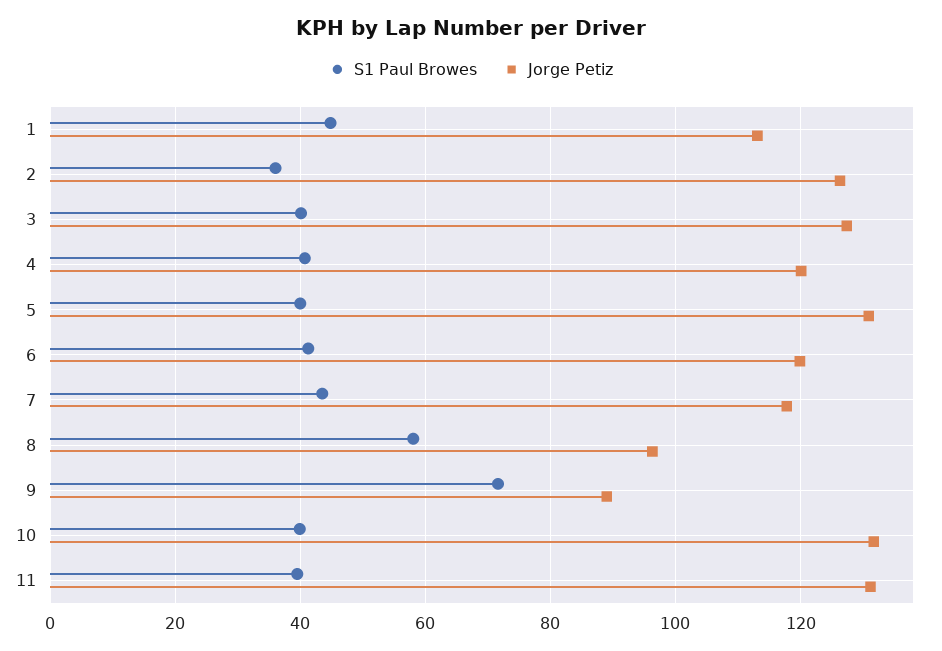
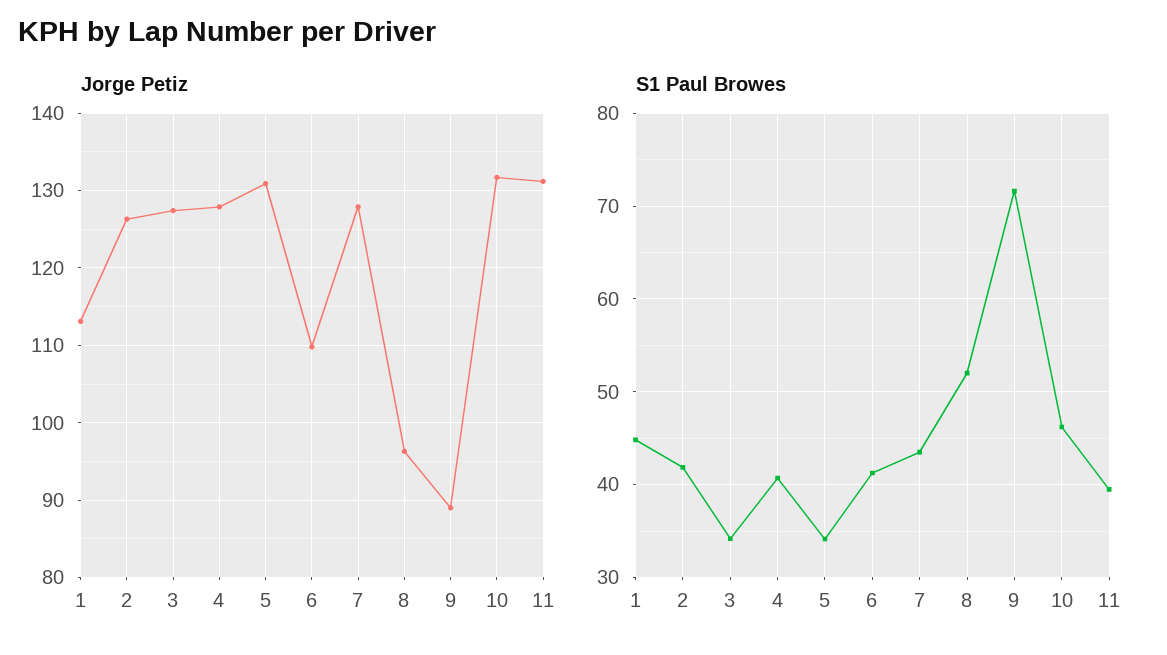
  {
    "S1 Paul Browes": {
      "1": 45,
-     "2": 36,
+     "2": 42,
-     "3": 40,
+     "3": 34,
      "4": 41,
-     "5": 40,
+     "5": 34,
      "6": 41,
      "7": 43,
-     "8": 58,
+     "8": 52,
      "9": 72,
-     "10": 40,
+     "10": 46,
      "11": 39
    },
    "Jorge Petiz": {
      "1": 113,
      "2": 126,
      "3": 127,
-     "4": 120,
+     "4": 128,
      "5": 131,
-     "6": 120,
+     "6": 110,
-     "7": 118,
+     "7": 128,
      "8": 96,
      "9": 89,
      "10": 132,
      "11": 131
    }
  }

